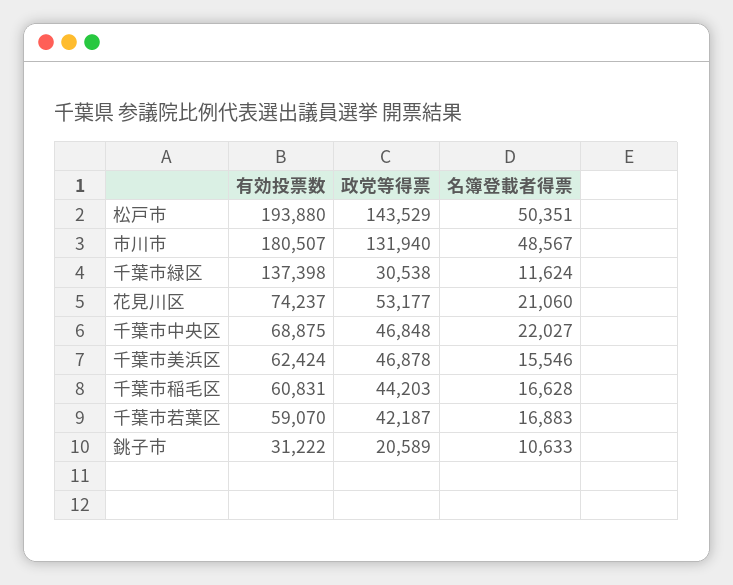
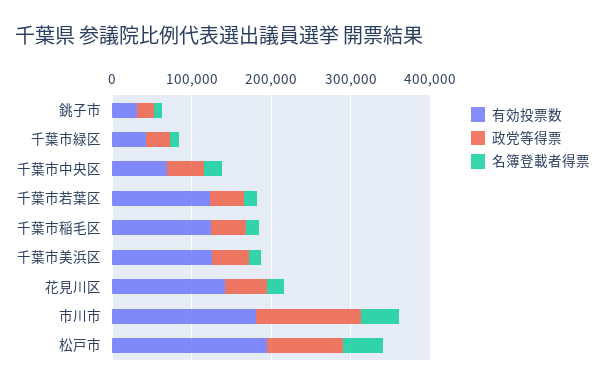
  {
    "有効投票数": {
      "松戸市": 193880,
      "市川市": 180507,
-     "千葉市緑区": 137398,
+     "千葉市緑区": 40000,
-     "花見川区": 74237,
+     "花見川区": 140000,
      "千葉市中央区": 68875,
-     "千葉市美浜区": 62424,
+     "千葉市美浜区": 120000,
-     "千葉市稲毛区": 60831,
+     "千葉市稲毛区": 120000,
-     "千葉市若葉区": 59070,
+     "千葉市若葉区": 120000,
      "銚子市": 31222
    },
    "政党等得票": {
-     "松戸市": 143529,
+     "松戸市": 100000,
      "市川市": 131940,
      "千葉市緑区": 30538,
      "花見川区": 53177,
      "千葉市中央区": 46848,
      "千葉市美浜区": 46878,
      "千葉市稲毛区": 44203,
      "千葉市若葉区": 42187,
      "銚子市": 20589
    },
    "名簿登載者得票": {
      "松戸市": 50351,
      "市川市": 48567,
      "千葉市緑区": 11624,
      "花見川区": 21060,
      "千葉市中央区": 22027,
      "千葉市美浜区": 15546,
      "千葉市稲毛区": 16628,
      "千葉市若葉区": 16883,
      "銚子市": 10633
    }
  }

